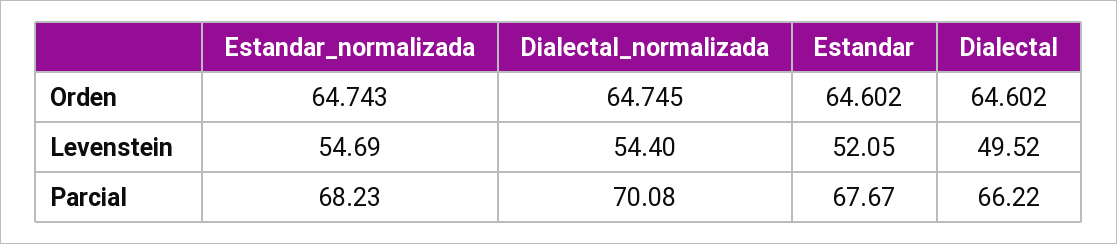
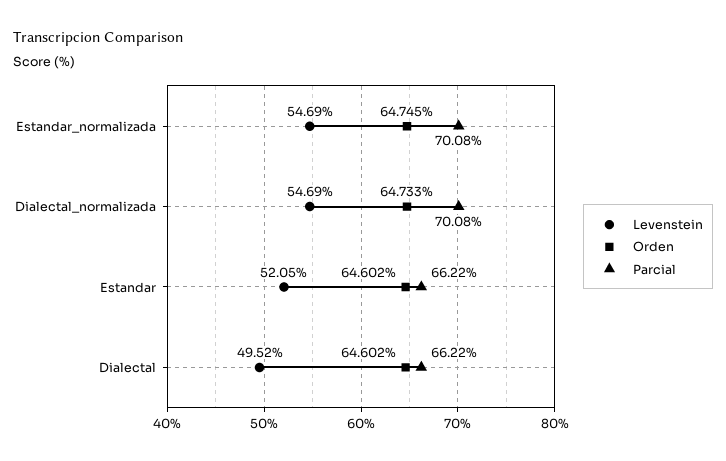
  {
    "Orden": {
-     "Estandar_normalizada": 64.743,
+     "Estandar_normalizada": 64.745,
-     "Dialectal_normalizada": 64.745,
+     "Dialectal_normalizada": 64.733,
      "Estandar": 64.602,
      "Dialectal": 64.602
    },
    "Levenstein": {
      "Estandar_normalizada": 54.69,
-     "Dialectal_normalizada": 54.4,
+     "Dialectal_normalizada": 54.69,
      "Estandar": 52.05,
      "Dialectal": 49.52
    },
    "Parcial": {
-     "Estandar_normalizada": 68.23,
+     "Estandar_normalizada": 70.08,
      "Dialectal_normalizada": 70.08,
-     "Estandar": 67.67,
+     "Estandar": 66.22,
      "Dialectal": 66.22
    }
  }

